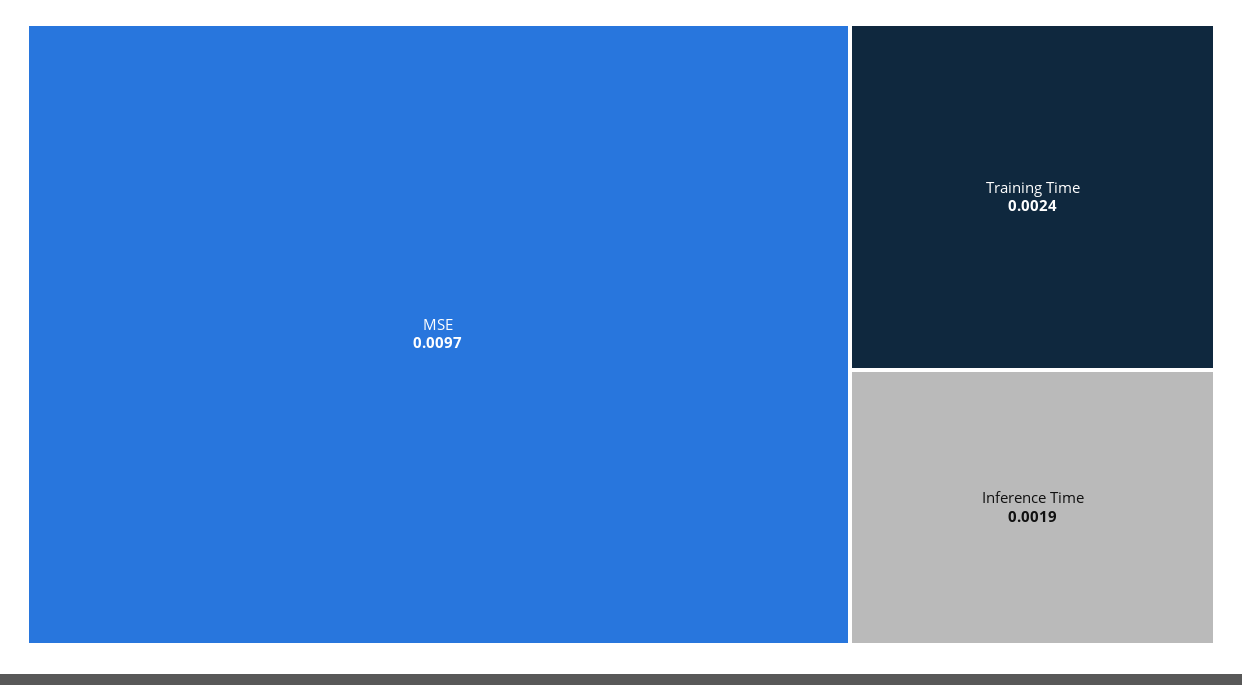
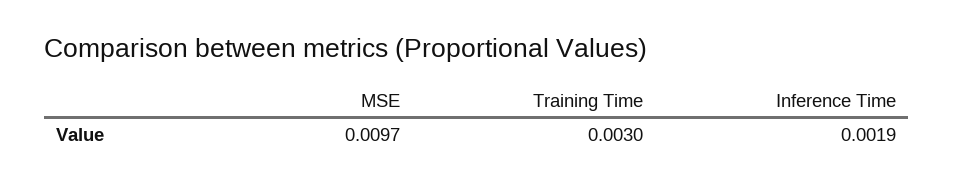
  {
    "MSE": 0.0097,
-   "Training Time": 0.0024,
+   "Training Time": 0.003,
    "Inference Time": 0.0019
  }

